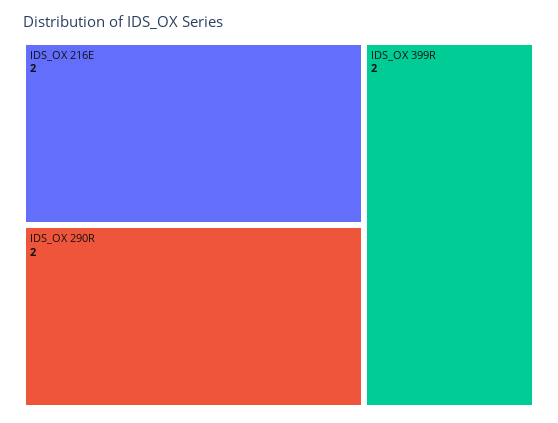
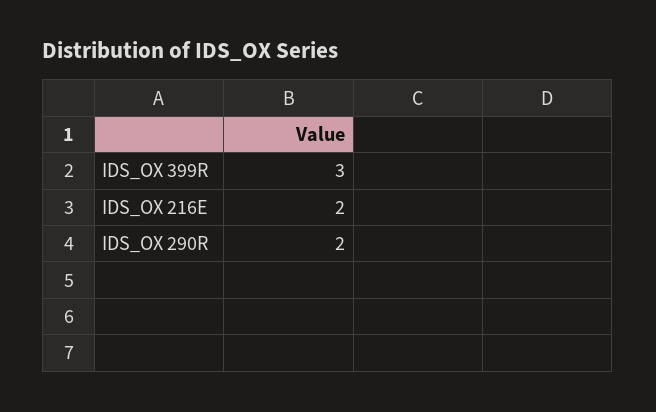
  {
    "IDS_OX 216E": 2,
    "IDS_OX 290R": 2,
-   "IDS_OX 399R": 2
+   "IDS_OX 399R": 3
  }

